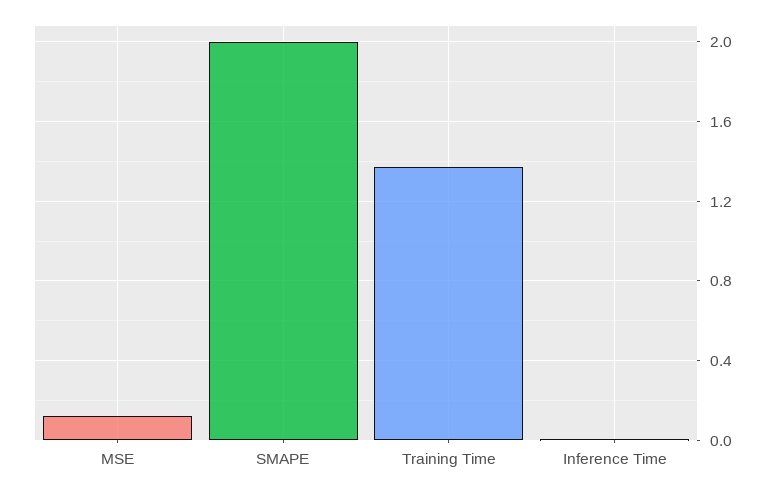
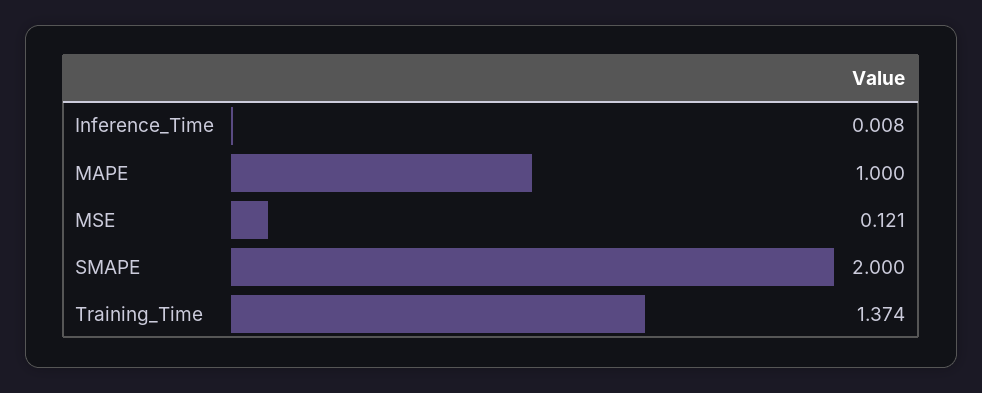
  {
    "MSE": 0.121,
    "SMAPE": 2,
    "Training Time": 1.374,
-   "Inference Time": 0.008
+   "Inference Time": 0.008,
+   "MAPE": 1
  }

